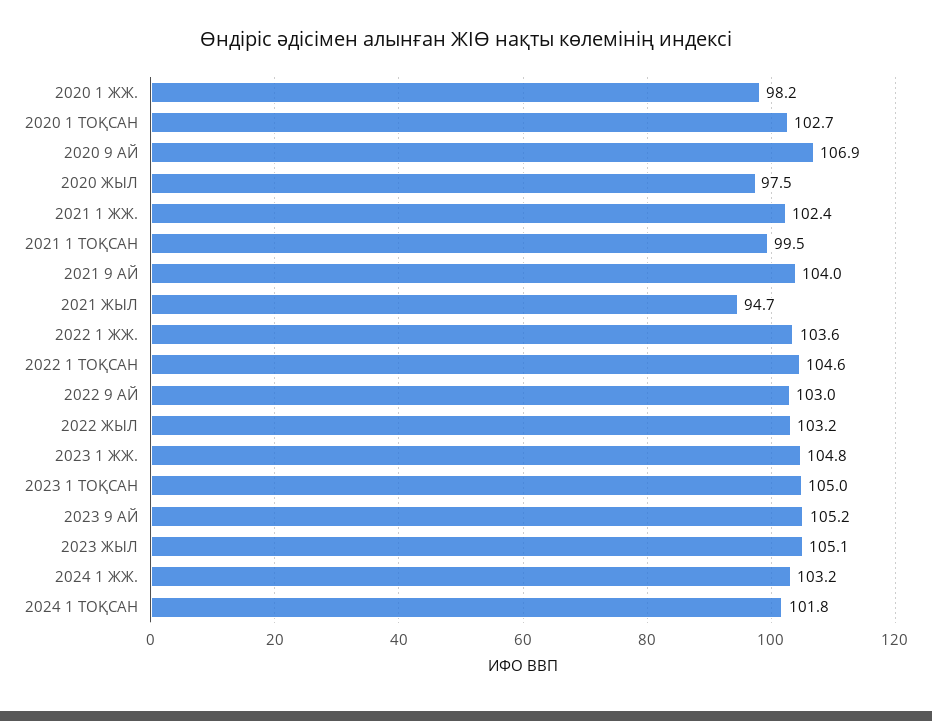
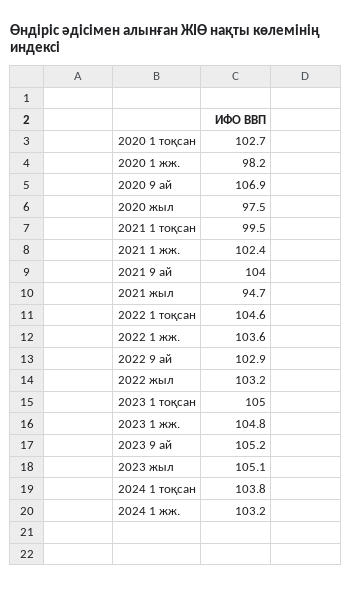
  {
    "2020 1 ЖЖ.": 98.2,
    "2020 1 ТОҚСАН": 102.7,
    "2020 9 АЙ": 106.9,
    "2020 ЖЫЛ": 97.5,
    "2021 1 ЖЖ.": 102.4,
    "2021 1 ТОҚСАН": 99.5,
    "2021 9 АЙ": 104,
    "2021 ЖЫЛ": 94.7,
    "2022 1 ЖЖ.": 103.6,
    "2022 1 ТОҚСАН": 104.6,
-   "2022 9 АЙ": 103,
+   "2022 9 АЙ": 102.9,
    "2022 ЖЫЛ": 103.2,
    "2023 1 ЖЖ.": 104.8,
    "2023 1 ТОҚСАН": 105,
    "2023 9 АЙ": 105.2,
    "2023 ЖЫЛ": 105.1,
    "2024 1 ЖЖ.": 103.2,
-   "2024 1 ТОҚСАН": 101.8
+   "2024 1 ТОҚСАН": 103.8
  }

